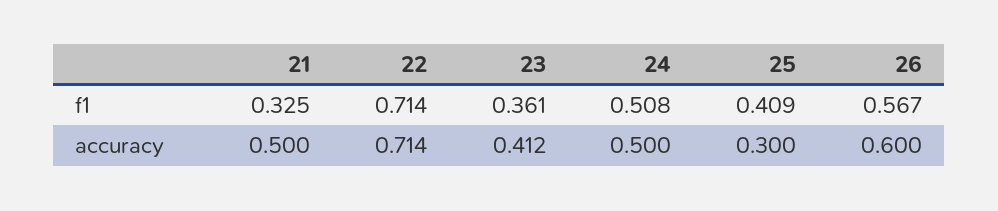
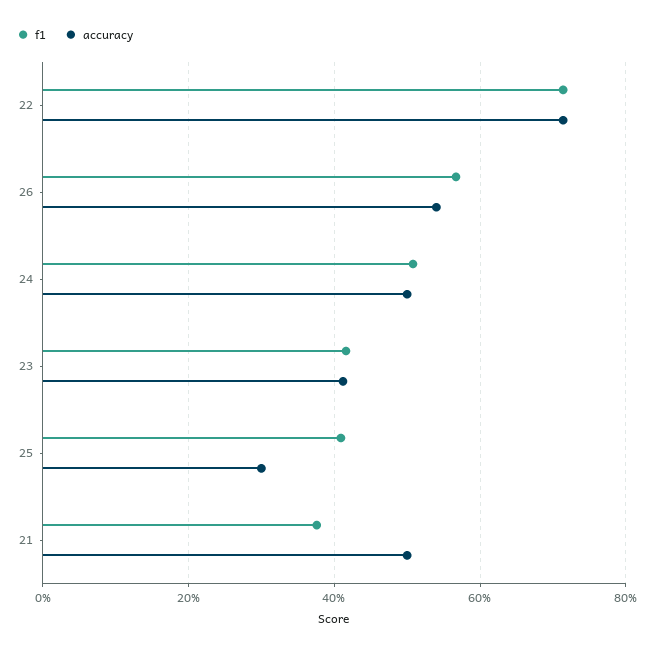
  {
    "f1": {
-     "21": 0.325,
+     "21": 0.38,
      "22": 0.714,
-     "23": 0.361,
+     "23": 0.42,
      "24": 0.508,
      "25": 0.409,
      "26": 0.567
    },
    "accuracy": {
      "21": 0.5,
      "22": 0.714,
      "23": 0.412,
      "24": 0.5,
      "25": 0.3,
-     "26": 0.6
+     "26": 0.54
    }
  }

